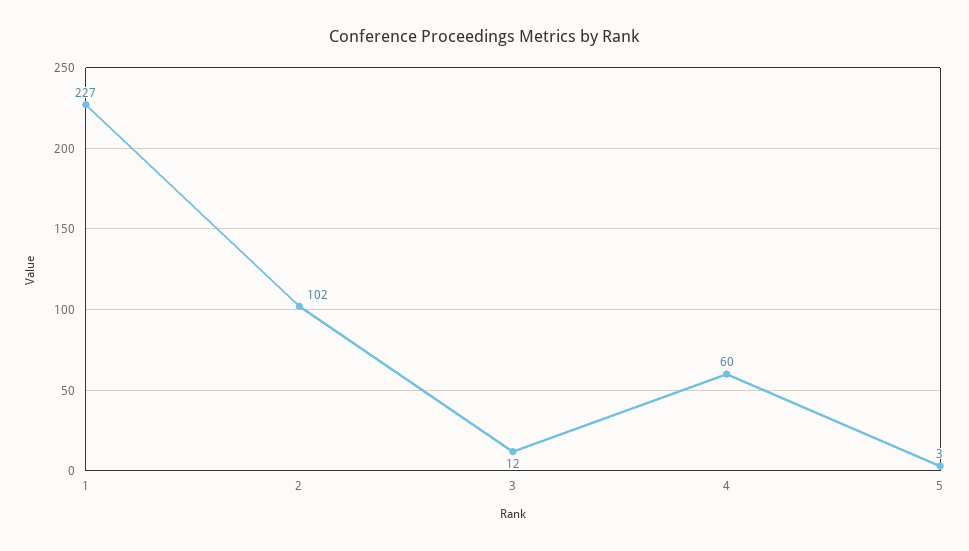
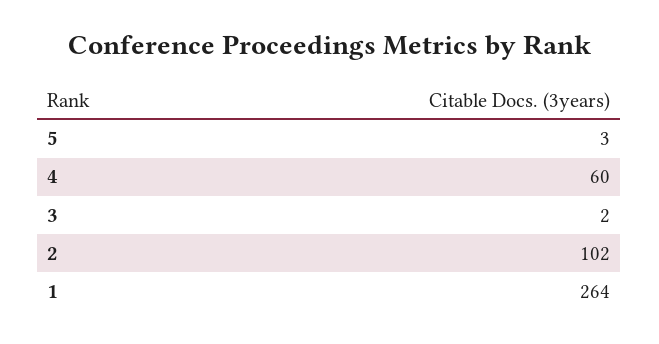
  {
-   "1": 227,
+   "1": 264,
    "2": 102,
-   "3": 12,
+   "3": 2,
    "4": 60,
    "5": 3
  }

